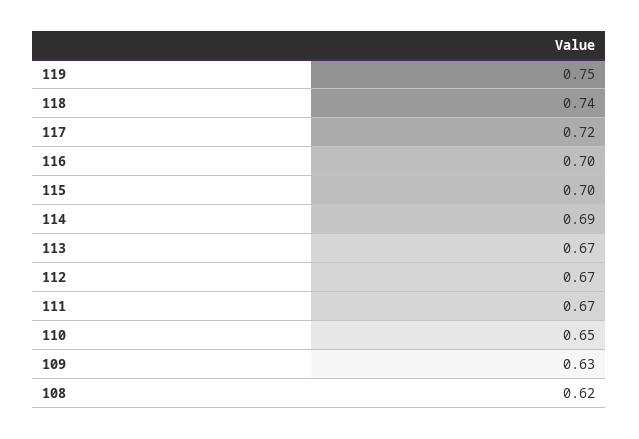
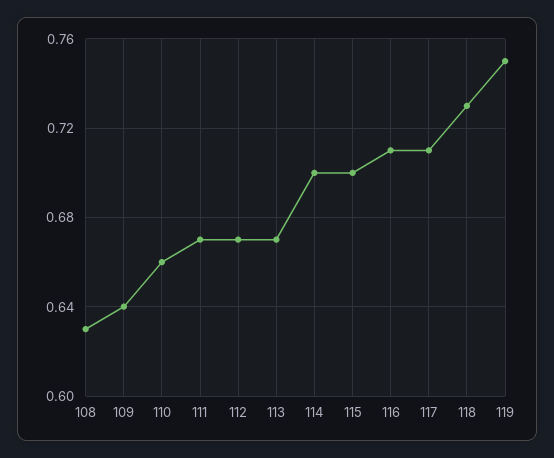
  {
    "119": 0.75,
-   "118": 0.74,
+   "118": 0.73,
-   "117": 0.72,
+   "117": 0.71,
-   "116": 0.7,
+   "116": 0.71,
    "115": 0.7,
-   "114": 0.69,
+   "114": 0.7,
    "113": 0.67,
    "112": 0.67,
    "111": 0.67,
-   "110": 0.65,
+   "110": 0.66,
-   "109": 0.63,
+   "109": 0.64,
-   "108": 0.62
+   "108": 0.63
  }

